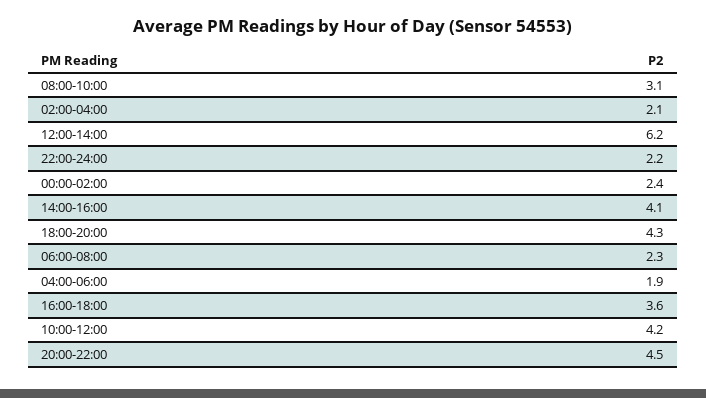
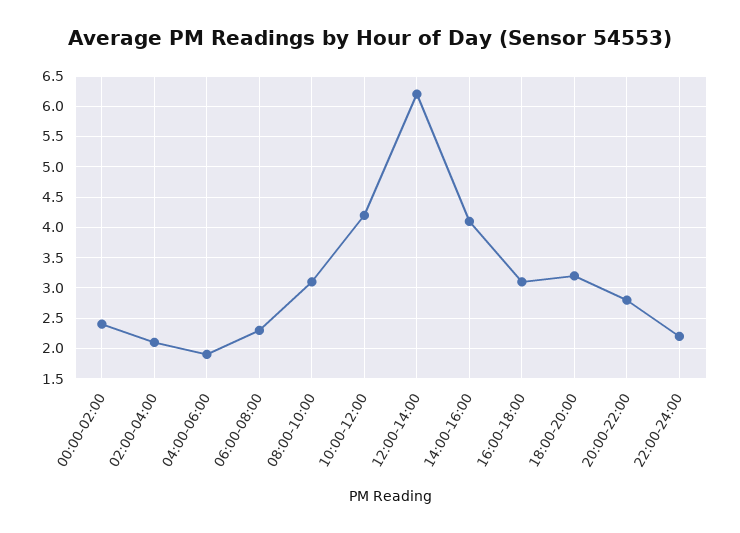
  {
    "08:00-10:00": 3.1,
    "02:00-04:00": 2.1,
    "12:00-14:00": 6.2,
    "22:00-24:00": 2.2,
    "00:00-02:00": 2.4,
    "14:00-16:00": 4.1,
-   "18:00-20:00": 4.3,
+   "18:00-20:00": 3.2,
    "06:00-08:00": 2.3,
    "04:00-06:00": 1.9,
-   "16:00-18:00": 3.6,
+   "16:00-18:00": 3.1,
    "10:00-12:00": 4.2,
-   "20:00-22:00": 4.5
+   "20:00-22:00": 2.8
  }

